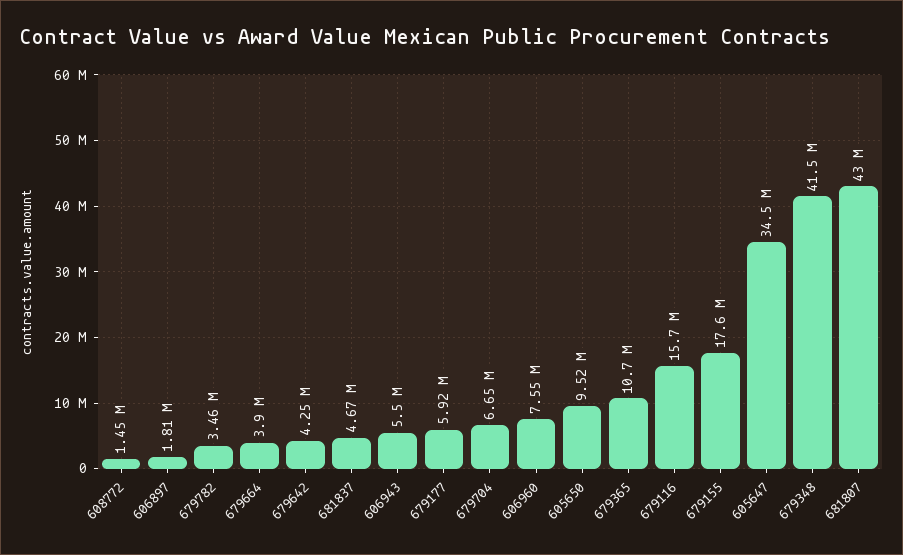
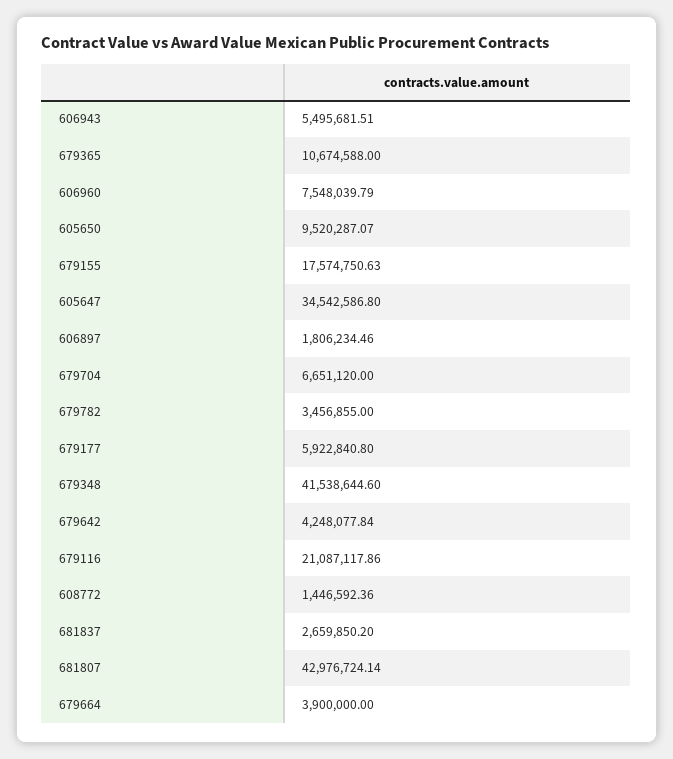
  {
    "608772": 1446592.36,
    "606897": 1806234.46,
    "679782": 3456855,
    "679664": 3900000,
    "679642": 4248077.84,
-   "681837": 4670000,
+   "681837": 2659850.2,
    "606943": 5495681.51,
    "679177": 5922840.8,
    "679704": 6651120,
    "606960": 7548039.79,
    "605650": 9520287.07,
    "679365": 10674588,
-   "679116": 15700000,
+   "679116": 21087117.86,
    "679155": 17574750.63,
    "605647": 34542586.8,
    "679348": 41538644.6,
    "681807": 42976724.14
  }

